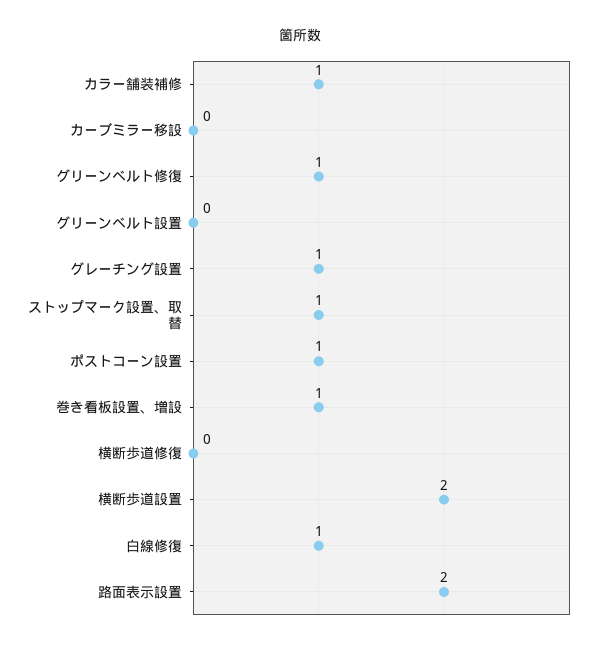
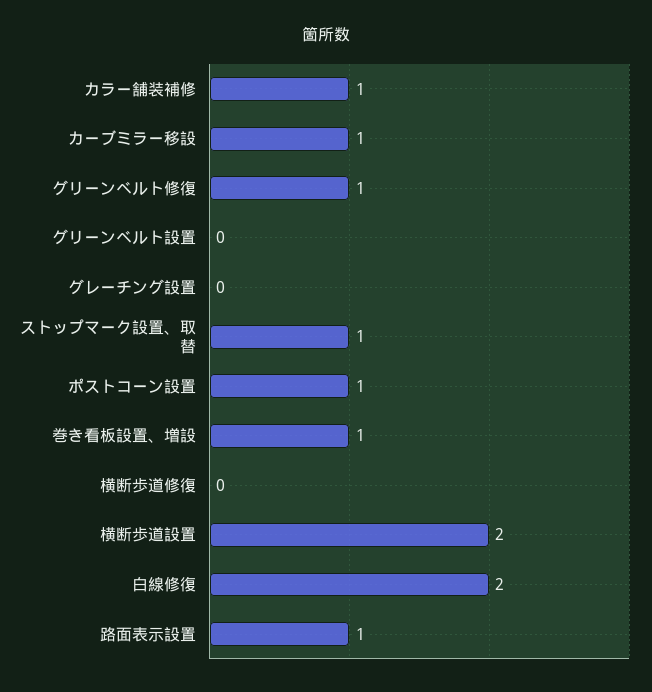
  {
    "カラー舗装補修": 1,
-   "カーブミラー移設": 0,
+   "カーブミラー移設": 1,
    "グリーンベルト修復": 1,
    "グリーンベルト設置": 0,
-   "グレーチング設置": 1,
+   "グレーチング設置": 0,
    "ストップマーク設置、取替": 1,
    "ポストコーン設置": 1,
    "巻き看板設置、増設": 1,
    "横断歩道修復": 0,
    "横断歩道設置": 2,
-   "白線修復": 1,
+   "白線修復": 2,
-   "路面表示設置": 2
+   "路面表示設置": 1
  }

